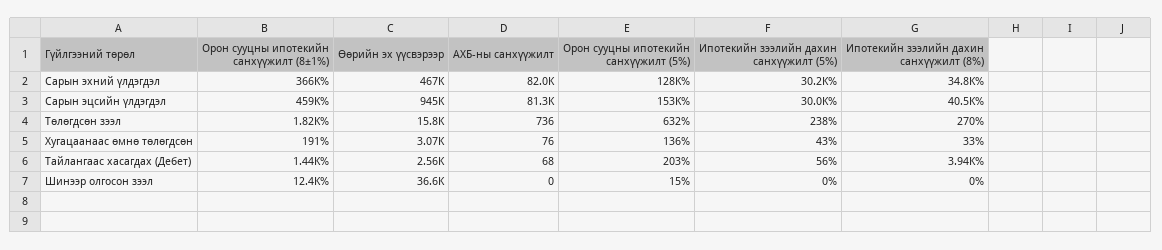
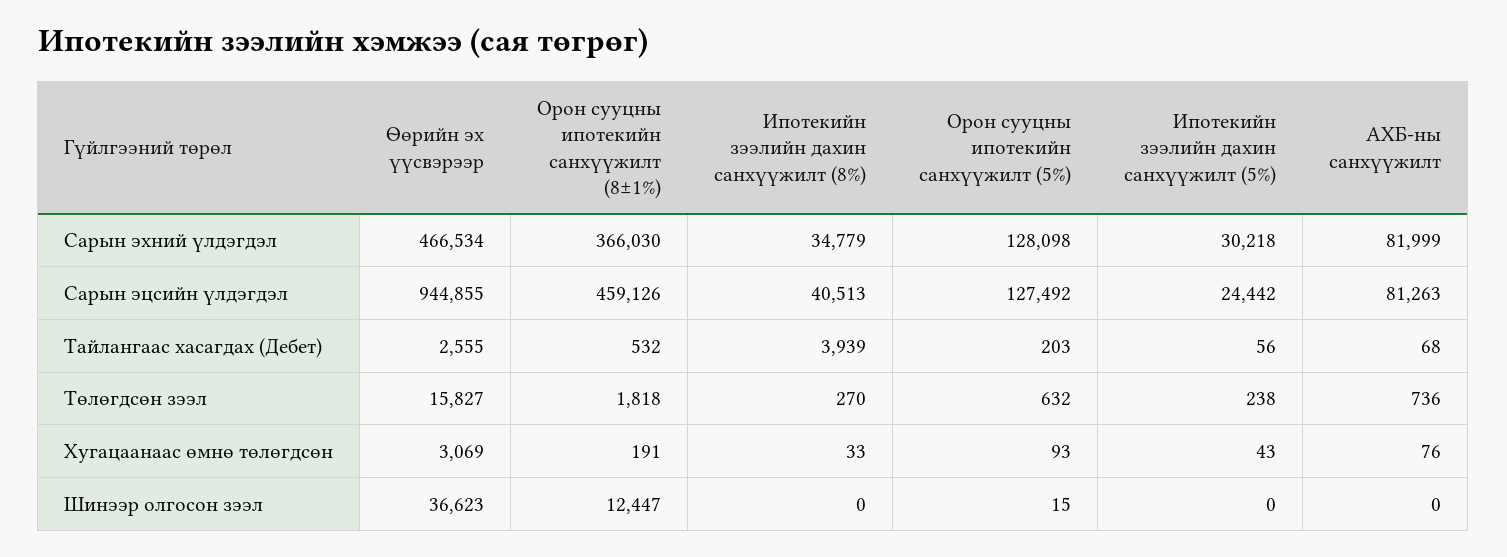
  {
    "Орон сууцны ипотекийн санхүүжилт (8±1%)": {
      "Сарын эхний үлдэгдэл": 366030,
      "Сарын эцсийн үлдэгдэл": 459126,
      "Төлөгдсөн зээл": 1818,
      "Хугацаанаас өмнө төлөгдсөн": 191,
-     "Тайлангаас хасагдах (Дебет)": 1440,
+     "Тайлангаас хасагдах (Дебет)": 532,
      "Шинээр олгосон зээл": 12447
    },
    "Өөрийн эх үүсвэрээр": {
      "Сарын эхний үлдэгдэл": 466534,
      "Сарын эцсийн үлдэгдэл": 944855,
      "Төлөгдсөн зээл": 15827,
      "Хугацаанаас өмнө төлөгдсөн": 3069,
      "Тайлангаас хасагдах (Дебет)": 2555,
      "Шинээр олгосон зээл": 36623
    },
    "АХБ-ны санхүүжилт": {
      "Сарын эхний үлдэгдэл": 81999,
      "Сарын эцсийн үлдэгдэл": 81263,
      "Төлөгдсөн зээл": 736,
      "Хугацаанаас өмнө төлөгдсөн": 76,
      "Тайлангаас хасагдах (Дебет)": 68,
      "Шинээр олгосон зээл": 0
    },
    "Орон сууцны ипотекийн санхүүжилт (5%)": {
      "Сарын эхний үлдэгдэл": 128098,
-     "Сарын эцсийн үлдэгдэл": 153000,
+     "Сарын эцсийн үлдэгдэл": 127492,
      "Төлөгдсөн зээл": 632,
-     "Хугацаанаас өмнө төлөгдсөн": 136,
+     "Хугацаанаас өмнө төлөгдсөн": 93,
      "Тайлангаас хасагдах (Дебет)": 203,
      "Шинээр олгосон зээл": 15
    },
    "Ипотекийн зээлийн дахин санхүүжилт (5%)": {
      "Сарын эхний үлдэгдэл": 30218,
-     "Сарын эцсийн үлдэгдэл": 30000,
+     "Сарын эцсийн үлдэгдэл": 24442,
      "Төлөгдсөн зээл": 238,
      "Хугацаанаас өмнө төлөгдсөн": 43,
      "Тайлангаас хасагдах (Дебет)": 56,
      "Шинээр олгосон зээл": 0
    },
    "Ипотекийн зээлийн дахин санхүүжилт (8%)": {
      "Сарын эхний үлдэгдэл": 34779,
      "Сарын эцсийн үлдэгдэл": 40513,
      "Төлөгдсөн зээл": 270,
      "Хугацаанаас өмнө төлөгдсөн": 33,
      "Тайлангаас хасагдах (Дебет)": 3939,
      "Шинээр олгосон зээл": 0
    }
  }

